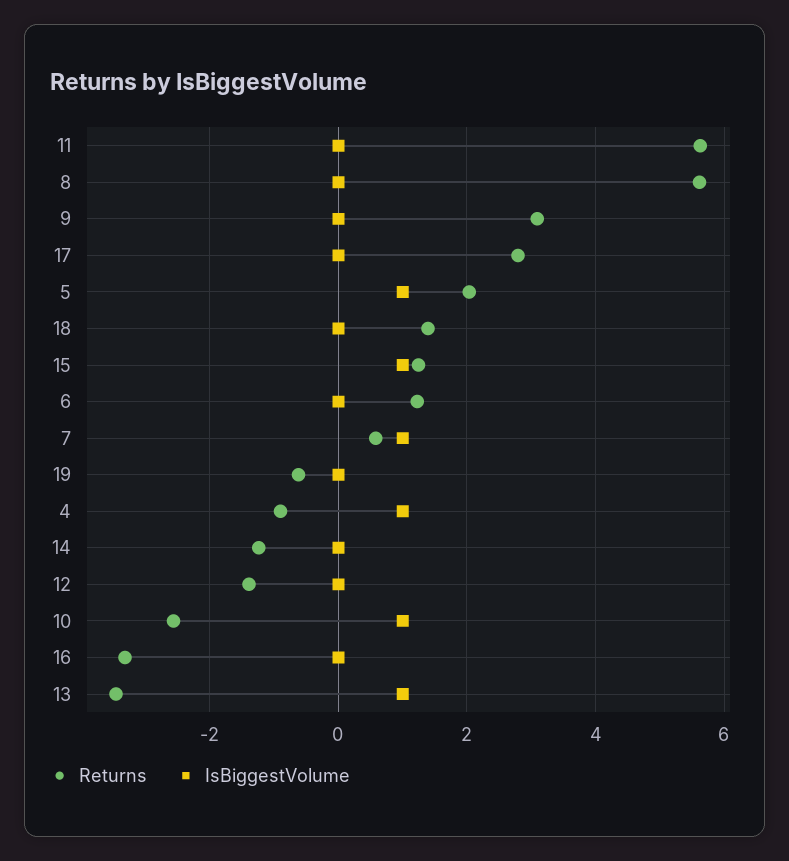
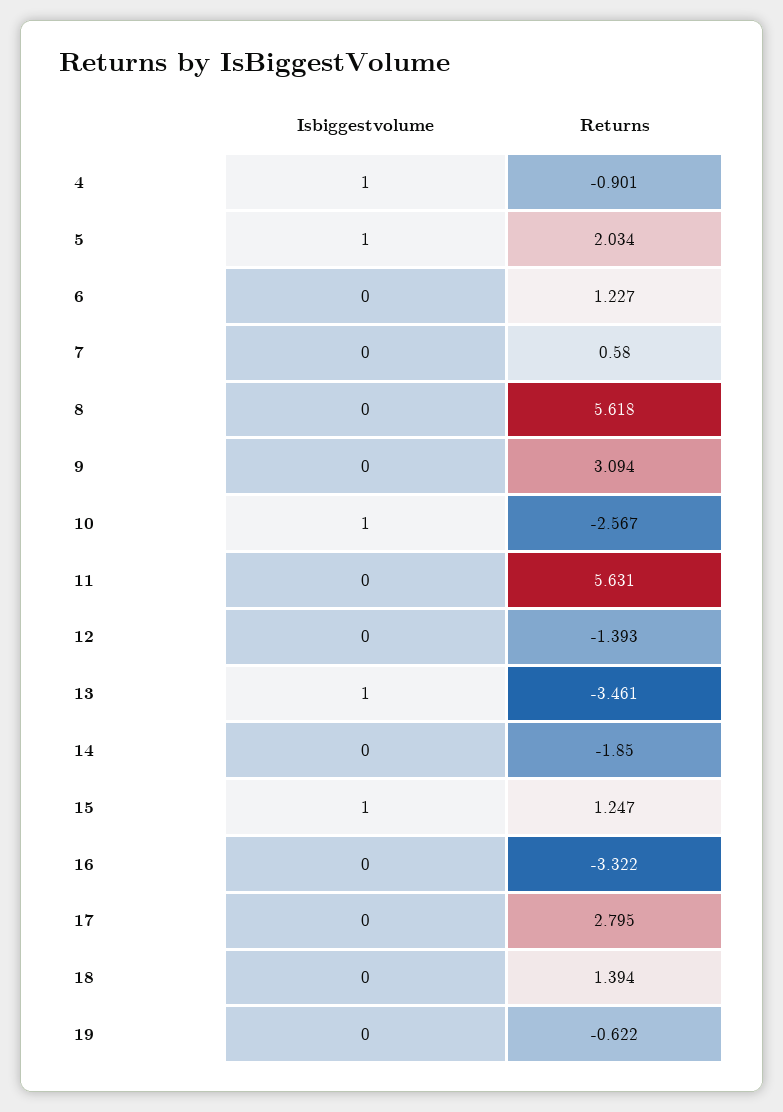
  {
    "Returns": {
      "11": 5.631,
      "8": 5.618,
      "9": 3.094,
      "17": 2.795,
      "5": 2.034,
      "18": 1.394,
      "15": 1.247,
      "6": 1.227,
      "7": 0.58,
      "19": -0.622,
      "4": -0.901,
-     "14": -1.2,
+     "14": -1.85,
      "12": -1.393,
      "10": -2.567,
      "16": -3.322,
      "13": -3.461
    },
    "IsBiggestVolume": {
      "11": 0,
      "8": 0,
      "9": 0,
      "17": 0,
      "5": 1,
      "18": 0,
      "15": 1,
      "6": 0,
-     "7": 1,
+     "7": 0,
      "19": 0,
      "4": 1,
      "14": 0,
      "12": 0,
      "10": 1,
      "16": 0,
      "13": 1
    }
  }

